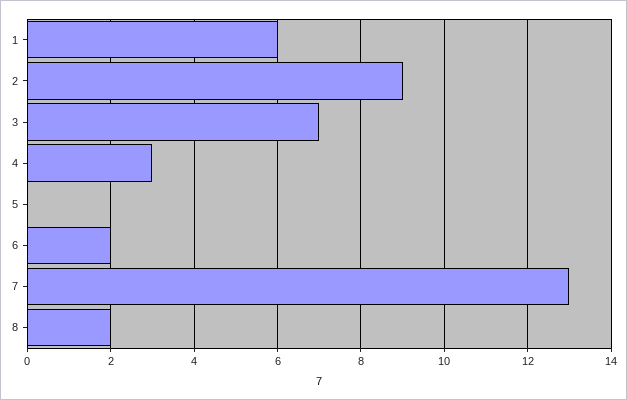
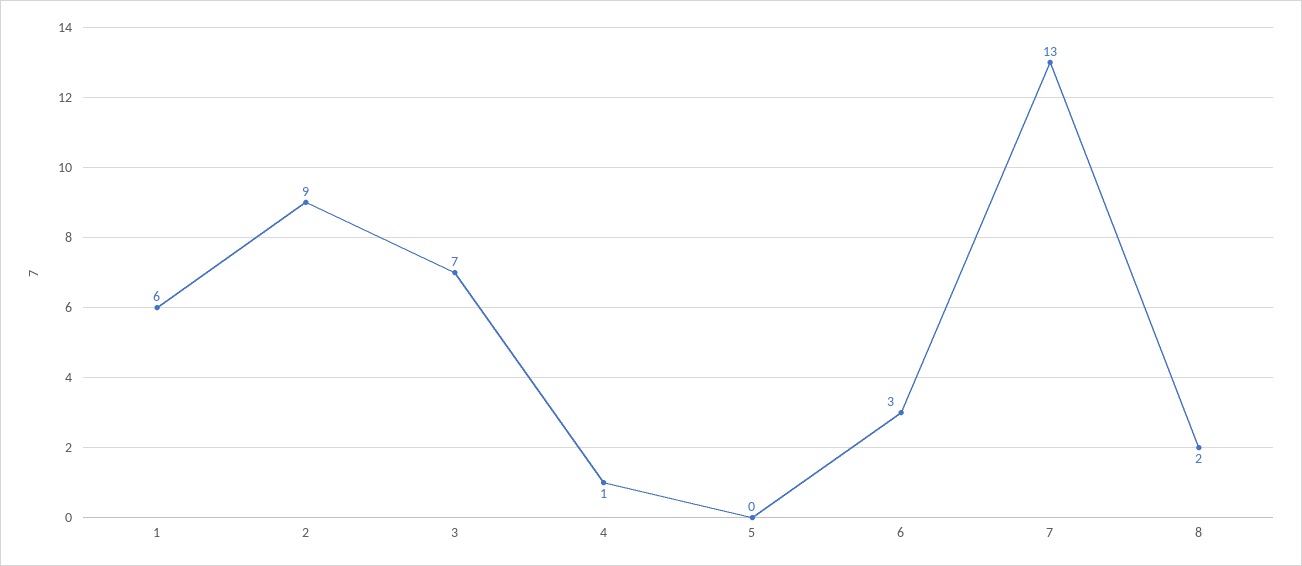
  {
    "1": 6,
    "2": 9,
    "3": 7,
-   "4": 3,
+   "4": 1,
    "5": 0,
-   "6": 2,
+   "6": 3,
    "7": 13,
    "8": 2
  }

